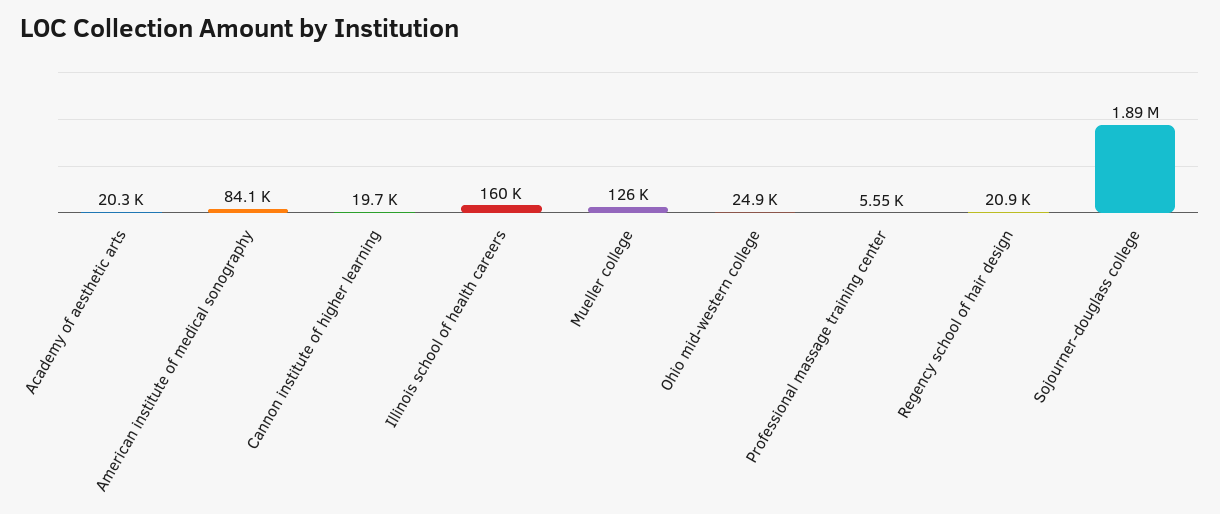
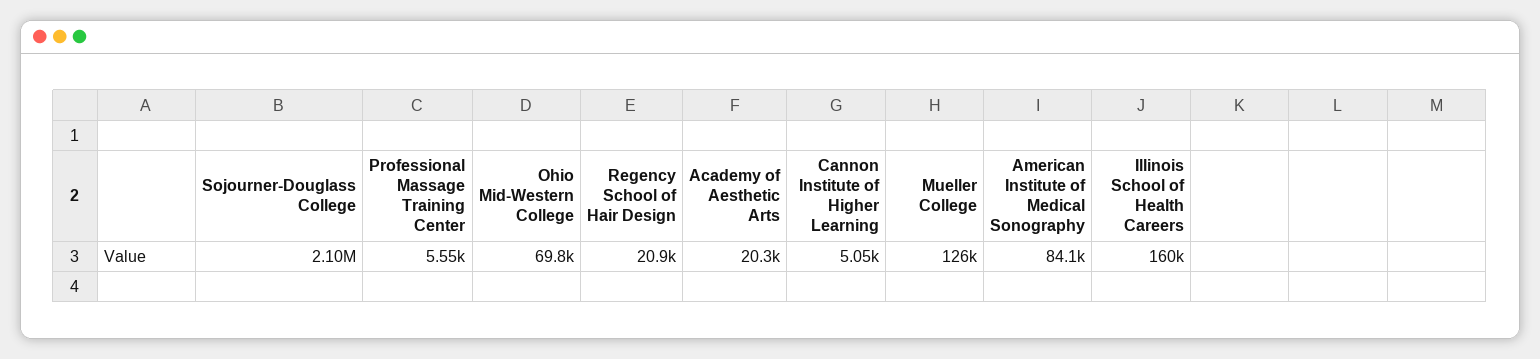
  {
    "Academy of aesthetic arts": 20300,
    "American institute of medical sonography": 84100,
-   "Cannon institute of higher learning": 19700,
+   "Cannon institute of higher learning": 5050,
    "Illinois school of health careers": 160000,
    "Mueller college": 126000,
-   "Ohio mid-western college": 24900,
+   "Ohio mid-western college": 69800,
    "Professional massage training center": 5550,
    "Regency school of hair design": 20900,
-   "Sojourner-douglass college": 1890000
+   "Sojourner-douglass college": 2100000
  }

